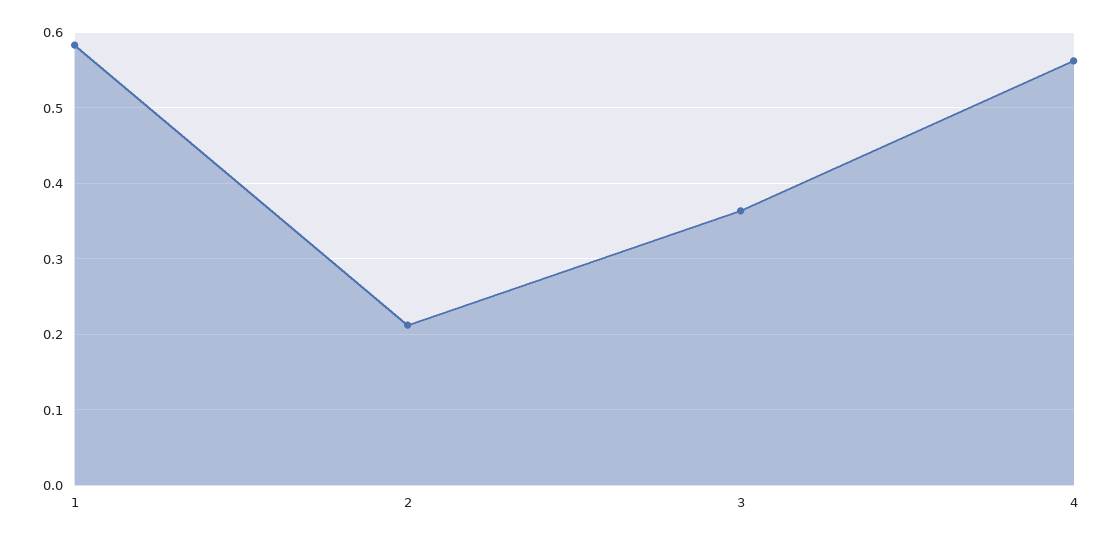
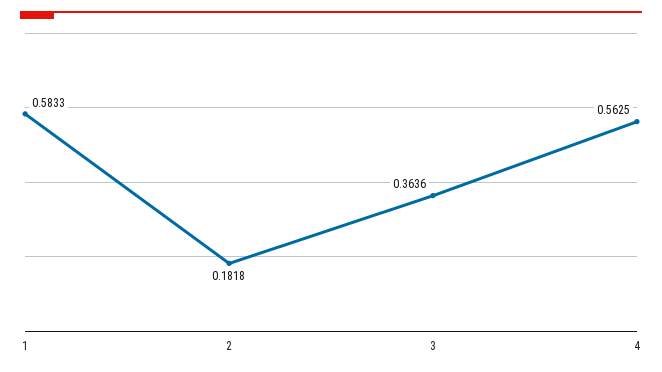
  {
    "1": 0.5833,
-   "2": 0.21,
+   "2": 0.1818,
    "3": 0.3636,
    "4": 0.5625
  }

